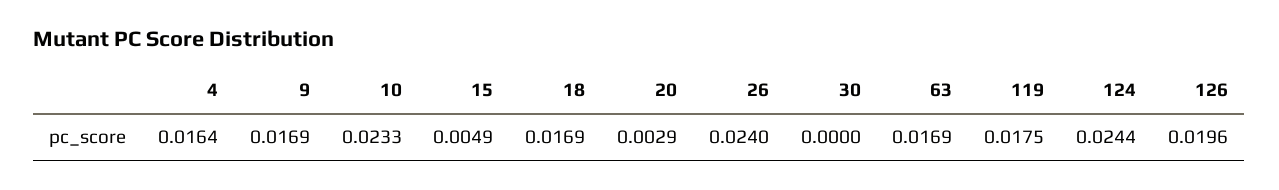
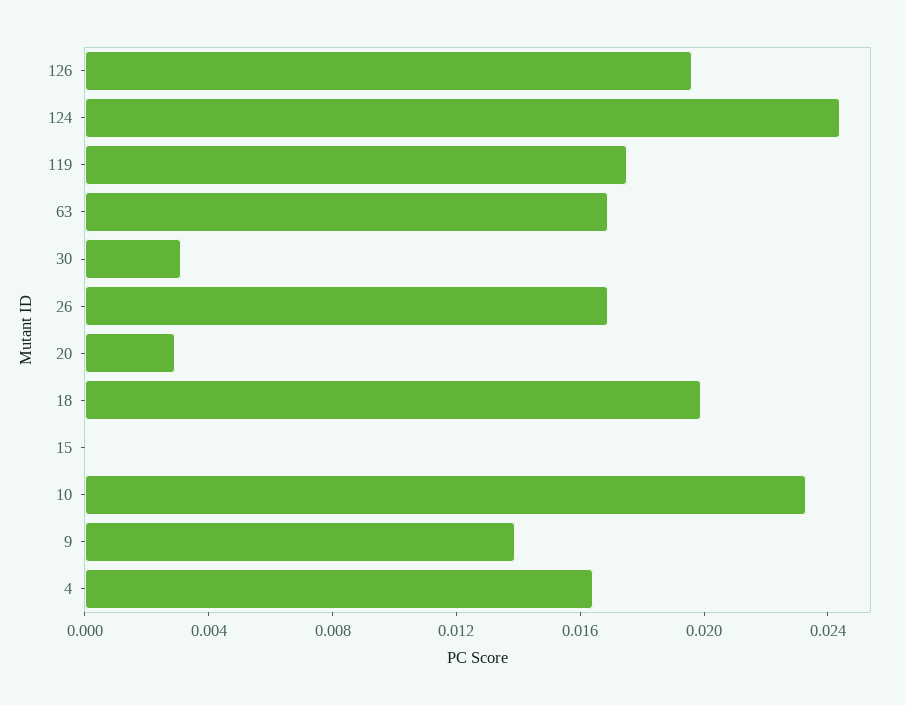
  {
    "4": 0.0164,
-   "9": 0.0169,
+   "9": 0.014,
    "10": 0.0233,
-   "15": 0.0049,
+   "15": 0,
-   "18": 0.0169,
+   "18": 0.02,
    "20": 0.0029,
-   "26": 0.024,
+   "26": 0.017,
-   "30": 0,
+   "30": 0.003,
    "63": 0.0169,
    "119": 0.0175,
    "124": 0.0244,
    "126": 0.0196
  }

